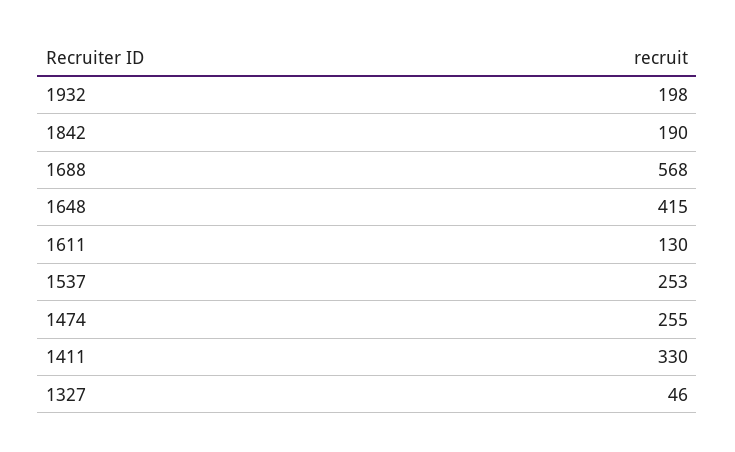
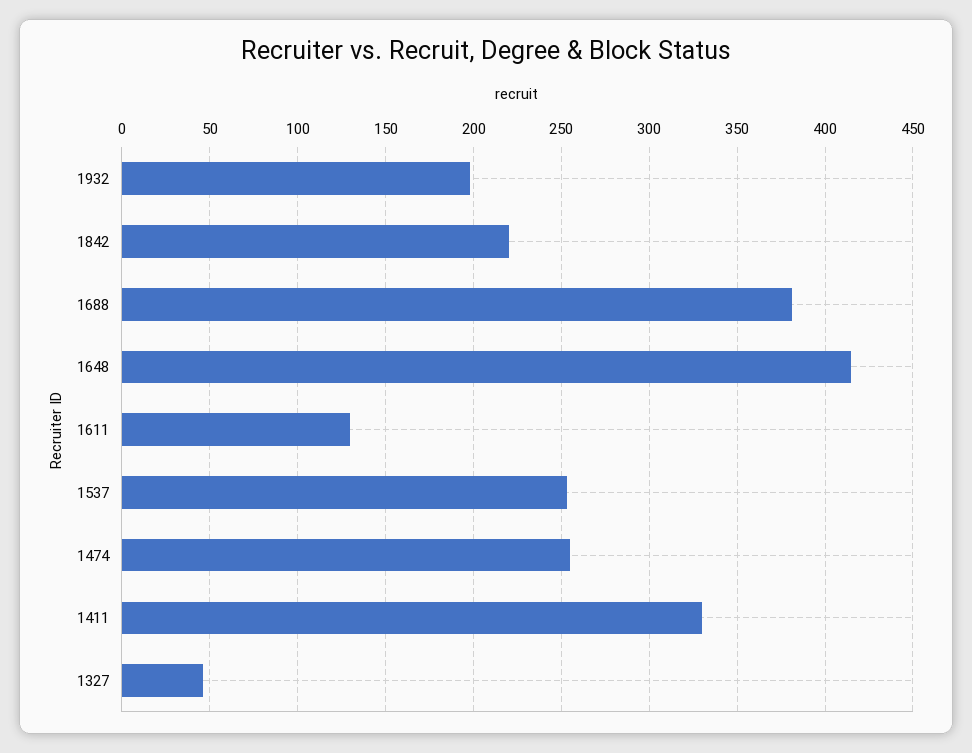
  {
    "1932": 198,
-   "1842": 190,
+   "1842": 220,
-   "1688": 568,
+   "1688": 380,
    "1648": 415,
    "1611": 130,
    "1537": 253,
    "1474": 255,
    "1411": 330,
    "1327": 46
  }

